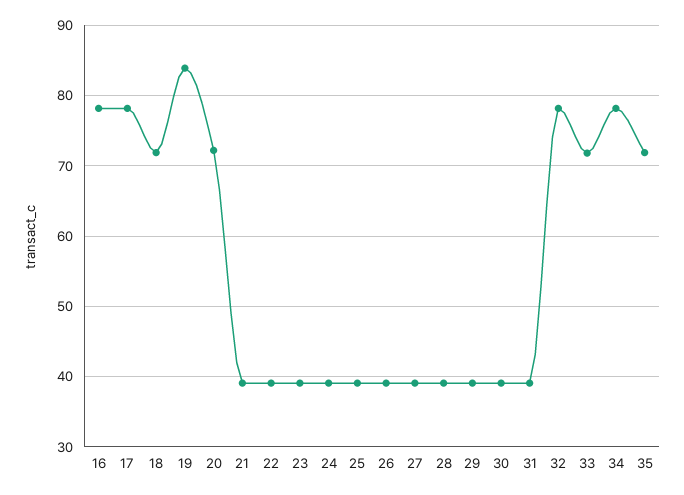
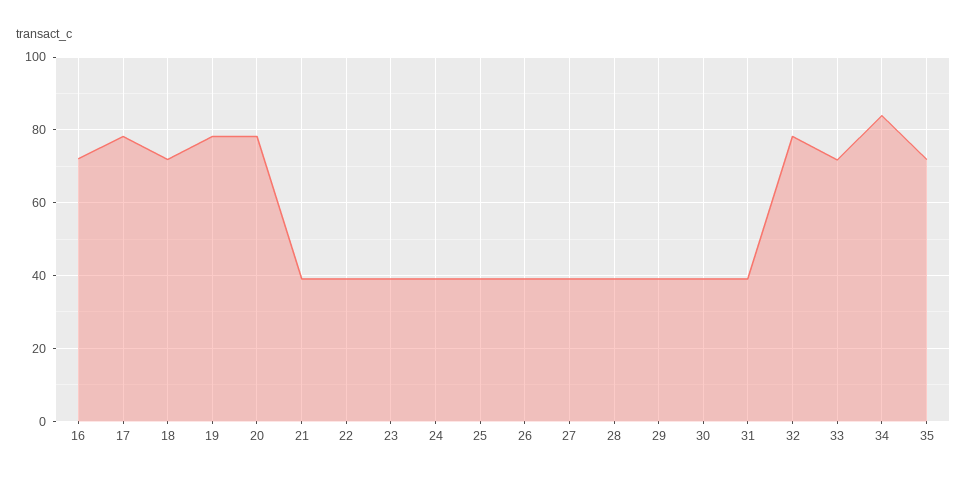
  {
-   "16": 78,
+   "16": 72,
    "17": 78,
    "18": 72,
-   "19": 84,
+   "19": 78,
-   "20": 72,
+   "20": 78,
    "21": 39,
    "22": 39,
    "23": 39,
    "24": 39,
    "25": 39,
    "26": 39,
    "27": 39,
    "28": 39,
    "29": 39,
    "30": 39,
    "31": 39,
    "32": 78,
    "33": 72,
-   "34": 78,
+   "34": 84,
    "35": 72
  }

